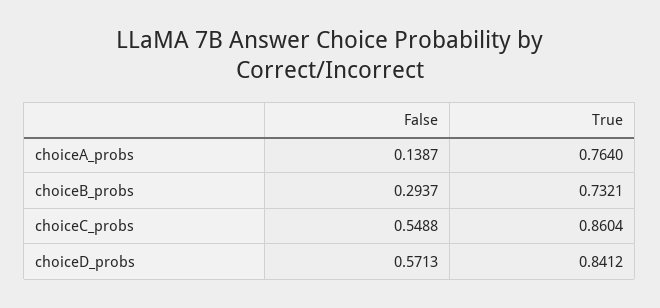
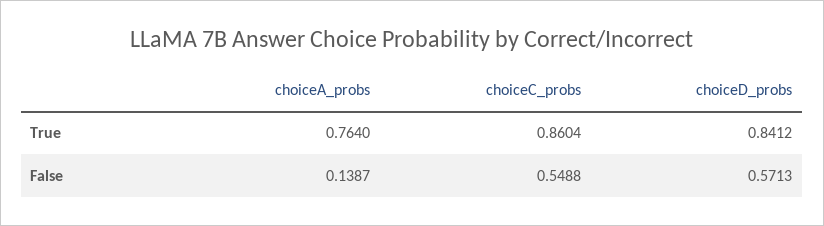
  {
    "False": {
      "choiceA_probs": 0.1387,
-     "choiceB_probs": 0.2937,
      "choiceC_probs": 0.5488,
      "choiceD_probs": 0.5713
    },
    "True": {
      "choiceA_probs": 0.764,
-     "choiceB_probs": 0.7321,
      "choiceC_probs": 0.8604,
      "choiceD_probs": 0.8412
    }
  }

